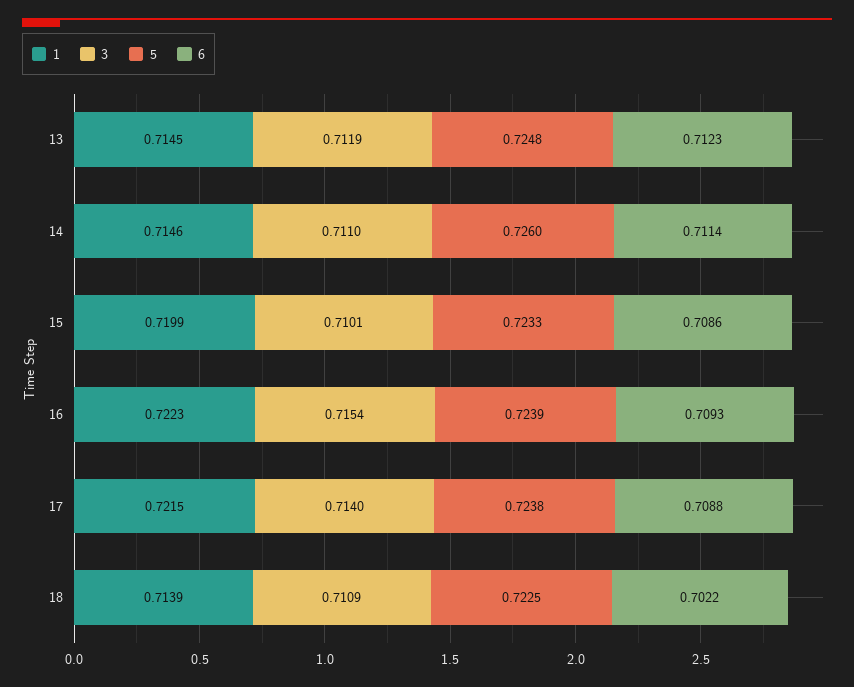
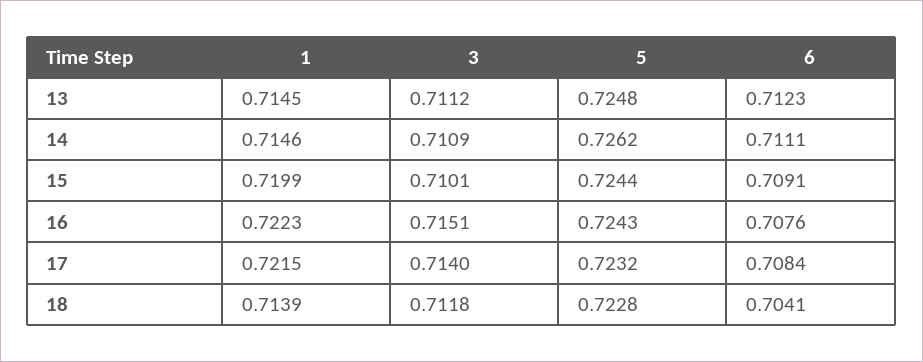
  {
    "1": {
      "13": 0.7145,
      "14": 0.7146,
      "15": 0.7199,
      "16": 0.7223,
      "17": 0.7215,
      "18": 0.7139
    },
    "3": {
-     "13": 0.7119,
+     "13": 0.7112,
-     "14": 0.711,
+     "14": 0.7109,
      "15": 0.7101,
-     "16": 0.7154,
+     "16": 0.7151,
      "17": 0.714,
-     "18": 0.7109
+     "18": 0.7118
    },
    "5": {
      "13": 0.7248,
-     "14": 0.726,
+     "14": 0.7262,
-     "15": 0.7233,
+     "15": 0.7244,
-     "16": 0.7239,
+     "16": 0.7243,
-     "17": 0.7238,
+     "17": 0.7232,
-     "18": 0.7225
+     "18": 0.7228
    },
    "6": {
      "13": 0.7123,
-     "14": 0.7114,
+     "14": 0.7111,
-     "15": 0.7086,
+     "15": 0.7091,
-     "16": 0.7093,
+     "16": 0.7076,
-     "17": 0.7088,
+     "17": 0.7084,
-     "18": 0.7022
+     "18": 0.7041
    }
  }

